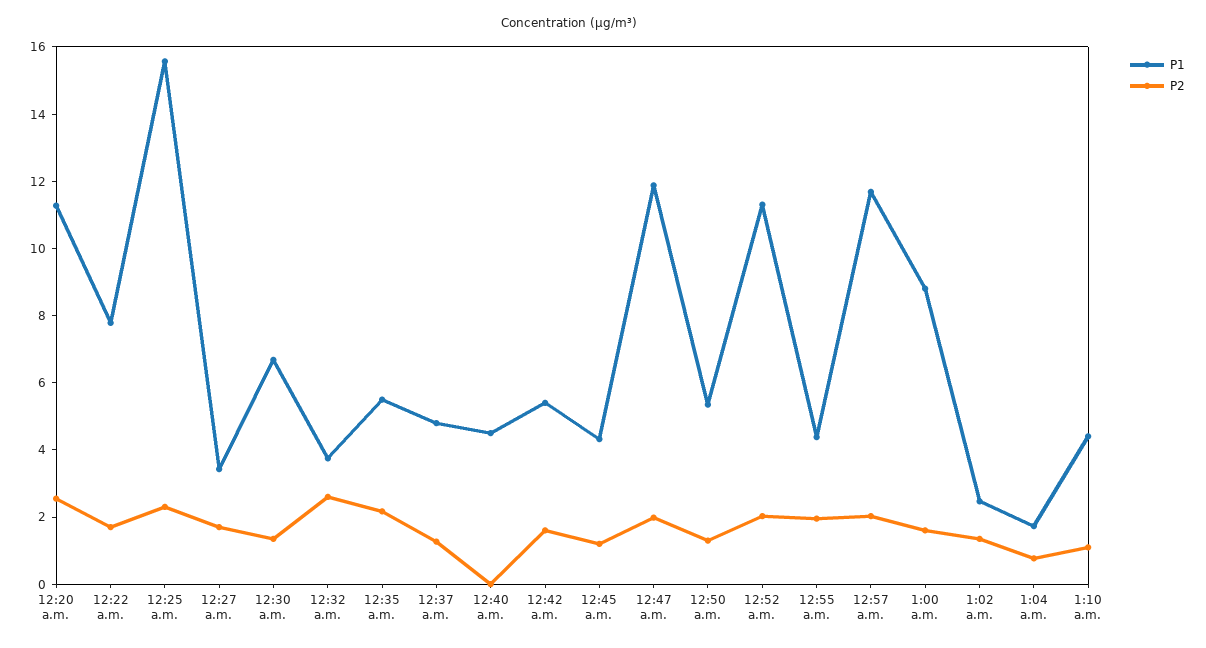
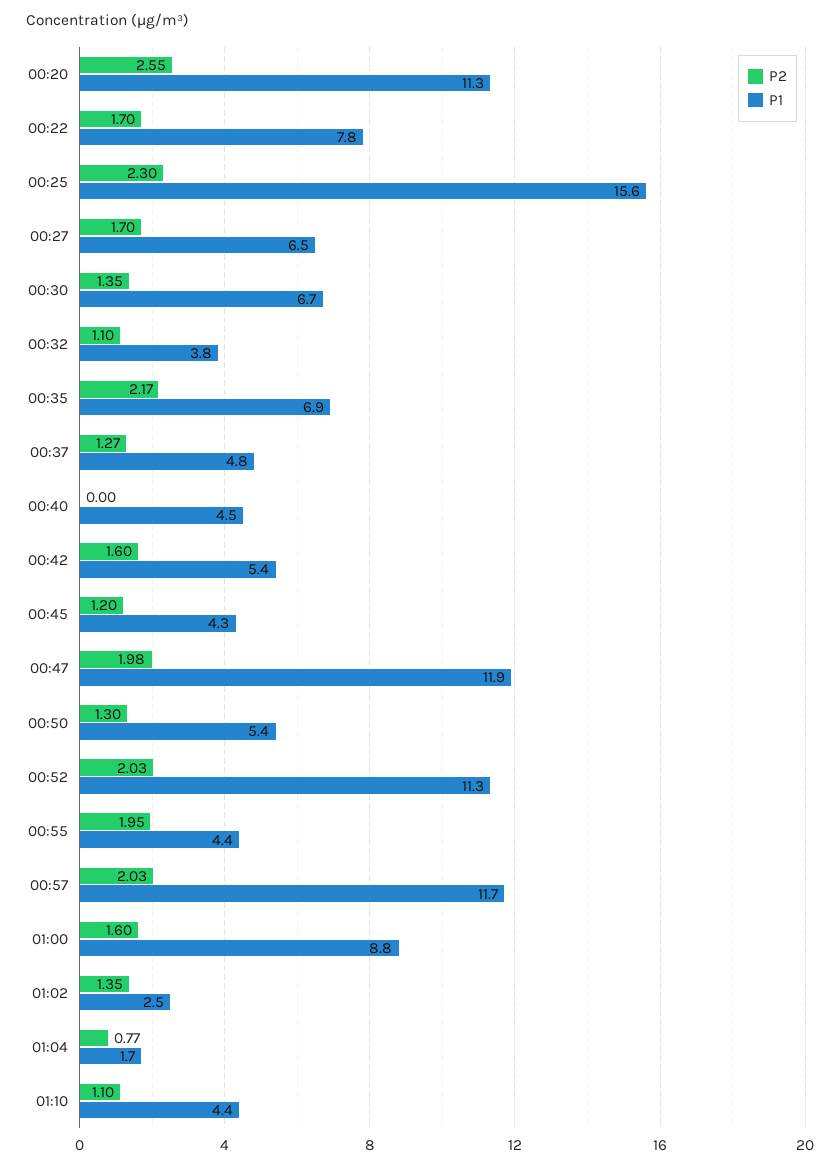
  {
    "P1": {
      "12:20 a.m.": 11.3,
      "12:22 a.m.": 7.8,
      "12:25 a.m.": 15.6,
-     "12:27 a.m.": 3.5,
+     "12:27 a.m.": 6.5,
      "12:30 a.m.": 6.7,
      "12:32 a.m.": 3.8,
-     "12:35 a.m.": 5.5,
+     "12:35 a.m.": 6.9,
      "12:37 a.m.": 4.8,
      "12:40 a.m.": 4.5,
      "12:42 a.m.": 5.4,
      "12:45 a.m.": 4.3,
      "12:47 a.m.": 11.9,
      "12:50 a.m.": 5.4,
      "12:52 a.m.": 11.3,
      "12:55 a.m.": 4.4,
      "12:57 a.m.": 11.7,
      "1:00 a.m.": 8.8,
      "1:02 a.m.": 2.5,
      "1:04 a.m.": 1.7,
      "1:10 a.m.": 4.4
    },
    "P2": {
      "12:20 a.m.": 2.55,
      "12:22 a.m.": 1.7,
      "12:25 a.m.": 2.3,
      "12:27 a.m.": 1.7,
      "12:30 a.m.": 1.35,
-     "12:32 a.m.": 2.5,
+     "12:32 a.m.": 1.1,
      "12:35 a.m.": 2.17,
      "12:37 a.m.": 1.27,
      "12:40 a.m.": 0,
      "12:42 a.m.": 1.6,
      "12:45 a.m.": 1.2,
      "12:47 a.m.": 1.98,
      "12:50 a.m.": 1.3,
      "12:52 a.m.": 2.03,
      "12:55 a.m.": 1.95,
      "12:57 a.m.": 2.03,
      "1:00 a.m.": 1.6,
      "1:02 a.m.": 1.35,
      "1:04 a.m.": 0.77,
      "1:10 a.m.": 1.1
    }
  }

